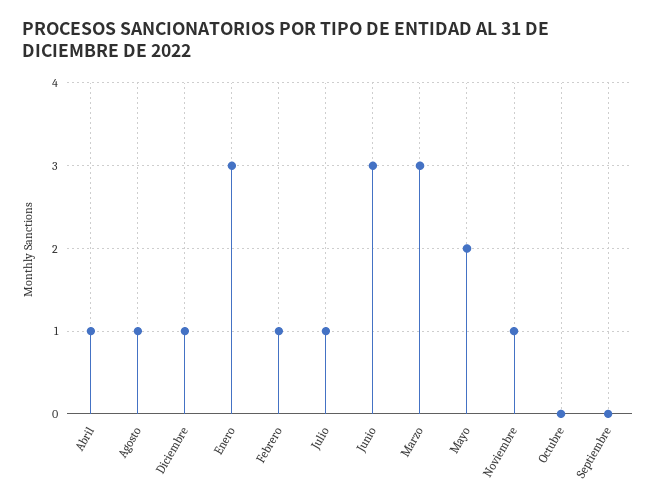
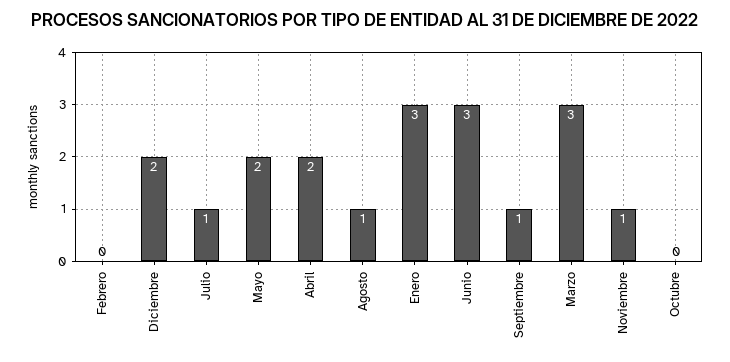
  {
-   "Abril": 1,
+   "Abril": 2,
    "Agosto": 1,
-   "Diciembre": 1,
+   "Diciembre": 2,
    "Enero": 3,
-   "Febrero": 1,
+   "Febrero": 0,
    "Julio": 1,
    "Junio": 3,
    "Marzo": 3,
    "Mayo": 2,
    "Noviembre": 1,
    "Octubre": 0,
-   "Septiembre": 0
+   "Septiembre": 1
  }

